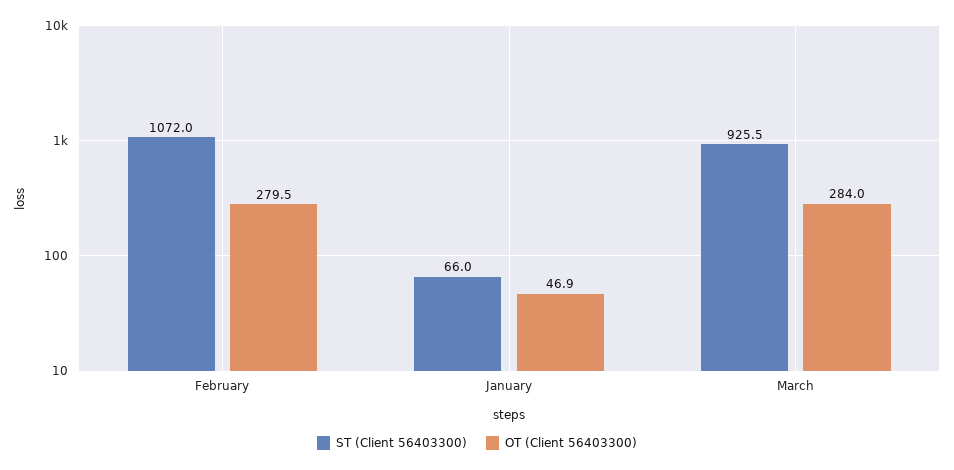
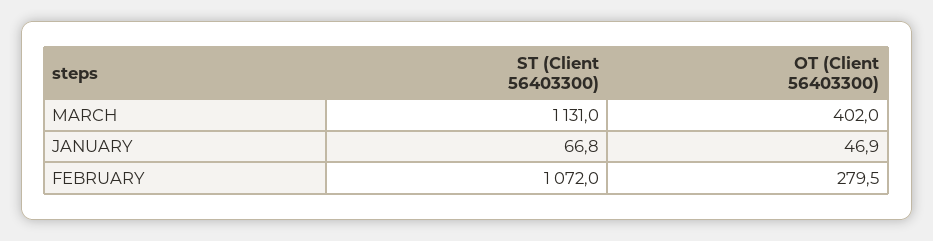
  {
    "ST (Client 56403300)": {
      "February": 1072,
-     "January": 66,
+     "January": 66.8,
-     "March": 925.5
+     "March": 1131
    },
    "OT (Client 56403300)": {
      "February": 279.5,
      "January": 46.9,
-     "March": 284
+     "March": 402
    }
  }

